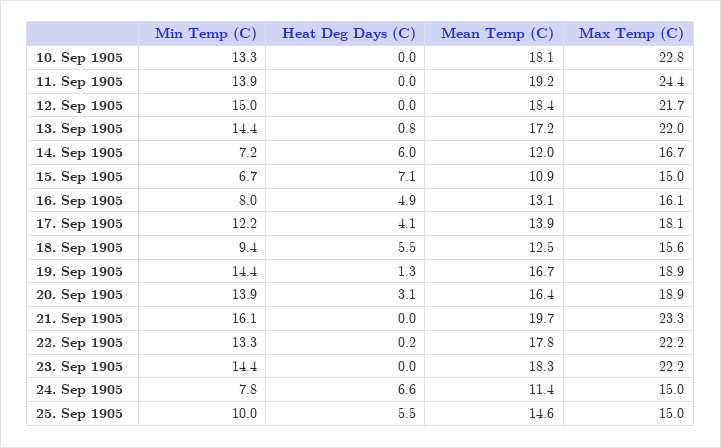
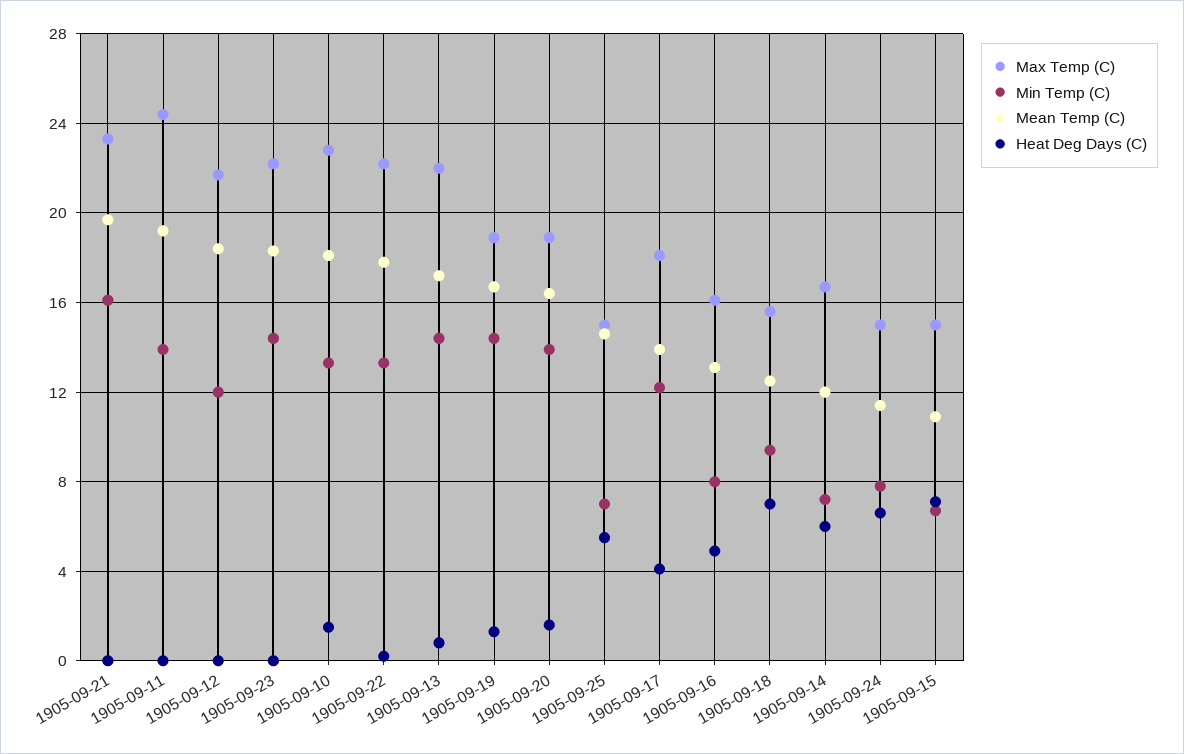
  {
    "Min Temp (C)": {
      "10. Sep 1905": 13.3,
      "11. Sep 1905": 13.9,
-     "12. Sep 1905": 15,
+     "12. Sep 1905": 12,
      "13. Sep 1905": 14.4,
      "14. Sep 1905": 7.2,
      "15. Sep 1905": 6.7,
      "16. Sep 1905": 8,
      "17. Sep 1905": 12.2,
      "18. Sep 1905": 9.4,
      "19. Sep 1905": 14.4,
      "20. Sep 1905": 13.9,
      "21. Sep 1905": 16.1,
      "22. Sep 1905": 13.3,
      "23. Sep 1905": 14.4,
      "24. Sep 1905": 7.8,
-     "25. Sep 1905": 10
+     "25. Sep 1905": 7
    },
    "Heat Deg Days (C)": {
-     "10. Sep 1905": 0,
+     "10. Sep 1905": 1.5,
      "11. Sep 1905": 0,
      "12. Sep 1905": 0,
      "13. Sep 1905": 0.8,
      "14. Sep 1905": 6,
      "15. Sep 1905": 7.1,
      "16. Sep 1905": 4.9,
      "17. Sep 1905": 4.1,
-     "18. Sep 1905": 5.5,
+     "18. Sep 1905": 7,
      "19. Sep 1905": 1.3,
-     "20. Sep 1905": 3.1,
+     "20. Sep 1905": 1.5,
      "21. Sep 1905": 0,
      "22. Sep 1905": 0.2,
      "23. Sep 1905": 0,
      "24. Sep 1905": 6.6,
      "25. Sep 1905": 5.5
    },
    "Mean Temp (C)": {
      "10. Sep 1905": 18.1,
      "11. Sep 1905": 19.2,
      "12. Sep 1905": 18.4,
      "13. Sep 1905": 17.2,
      "14. Sep 1905": 12,
      "15. Sep 1905": 10.9,
      "16. Sep 1905": 13.1,
      "17. Sep 1905": 13.9,
      "18. Sep 1905": 12.5,
      "19. Sep 1905": 16.7,
      "20. Sep 1905": 16.4,
      "21. Sep 1905": 19.7,
      "22. Sep 1905": 17.8,
      "23. Sep 1905": 18.3,
      "24. Sep 1905": 11.4,
      "25. Sep 1905": 14.6
    },
    "Max Temp (C)": {
      "10. Sep 1905": 22.8,
      "11. Sep 1905": 24.4,
      "12. Sep 1905": 21.7,
      "13. Sep 1905": 22,
      "14. Sep 1905": 16.7,
      "15. Sep 1905": 15,
      "16. Sep 1905": 16.1,
      "17. Sep 1905": 18.1,
      "18. Sep 1905": 15.6,
      "19. Sep 1905": 18.9,
      "20. Sep 1905": 18.9,
      "21. Sep 1905": 23.3,
      "22. Sep 1905": 22.2,
      "23. Sep 1905": 22.2,
      "24. Sep 1905": 15,
      "25. Sep 1905": 15
    }
  }

